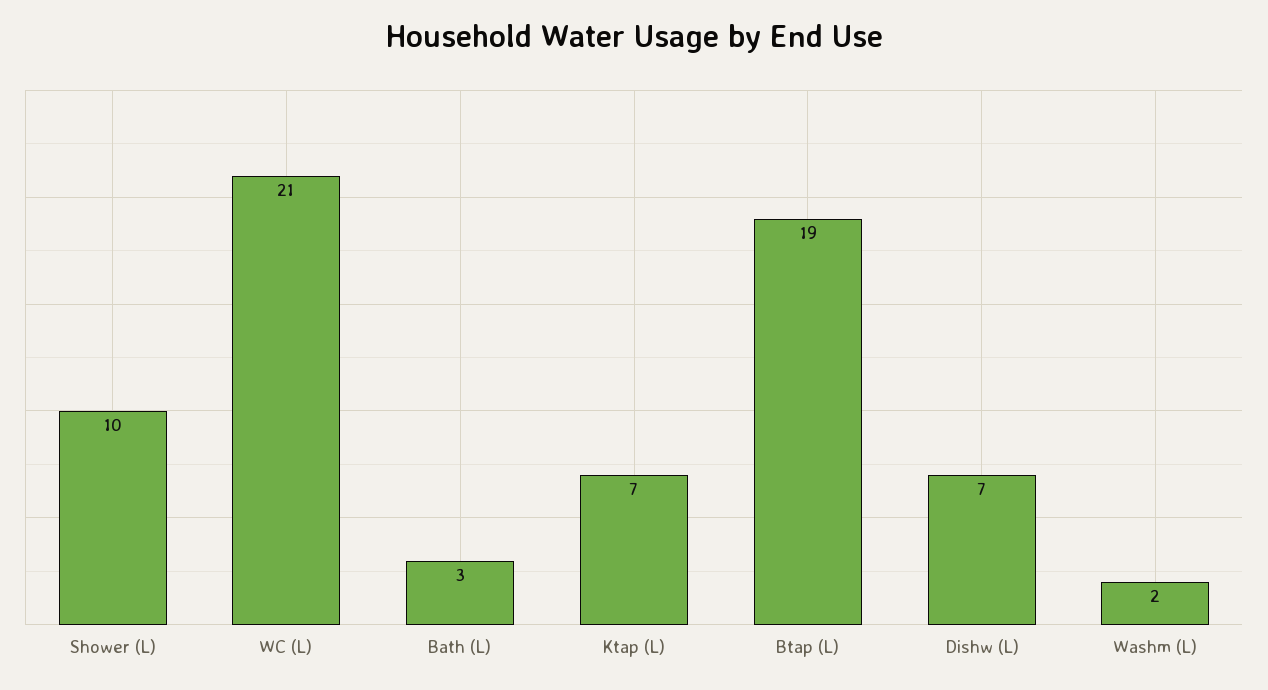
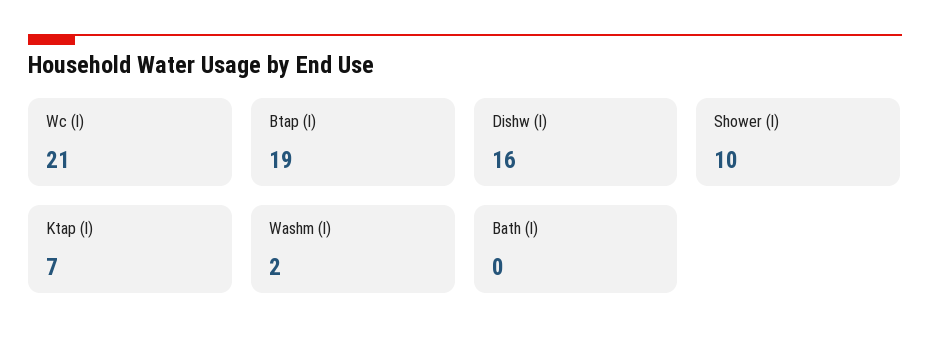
  {
    "Shower (L)": 10,
    "WC (L)": 21,
-   "Bath (L)": 3,
+   "Bath (L)": 0,
    "Ktap (L)": 7,
    "Btap (L)": 19,
-   "Dishw (L)": 7,
+   "Dishw (L)": 16,
    "Washm (L)": 2
  }

